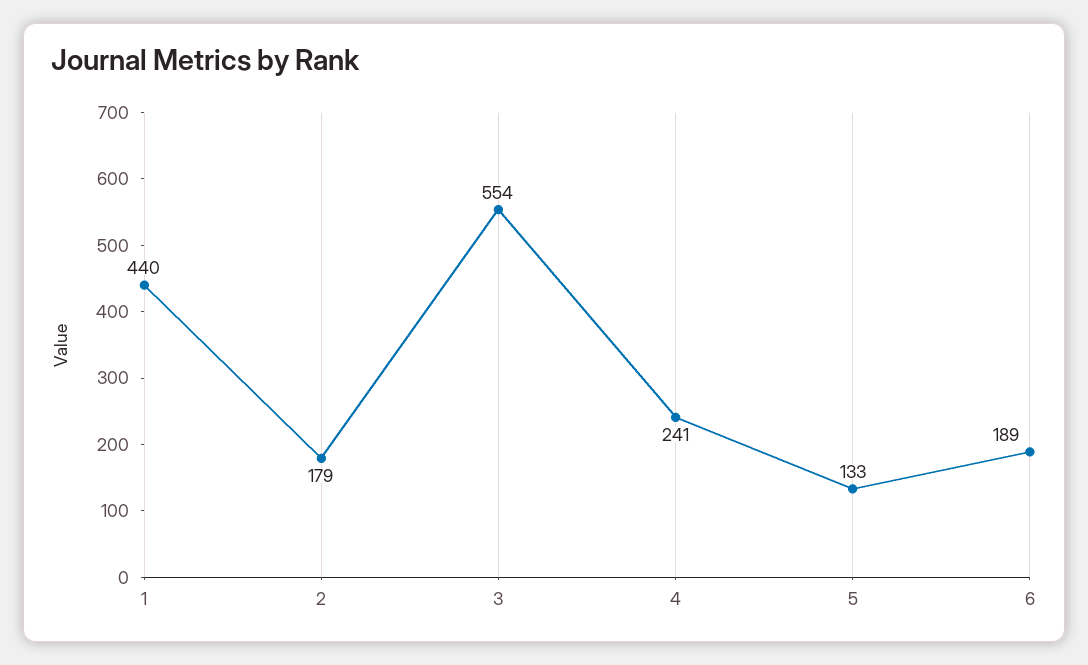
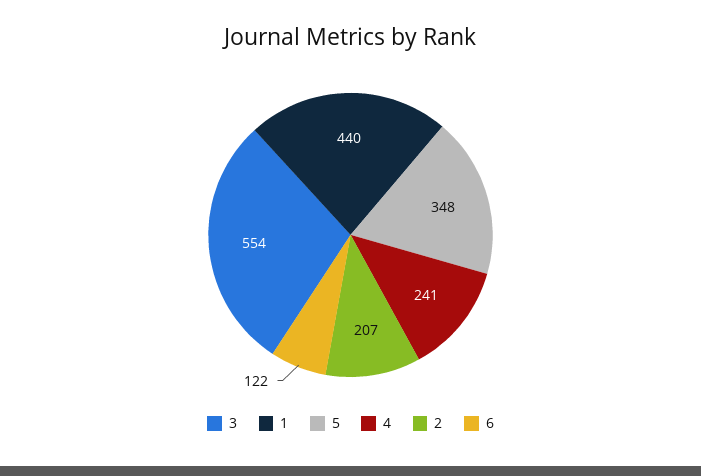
  {
    "1": 440,
-   "2": 179,
+   "2": 207,
    "3": 554,
    "4": 241,
-   "5": 133,
+   "5": 348,
-   "6": 189
+   "6": 122
  }

